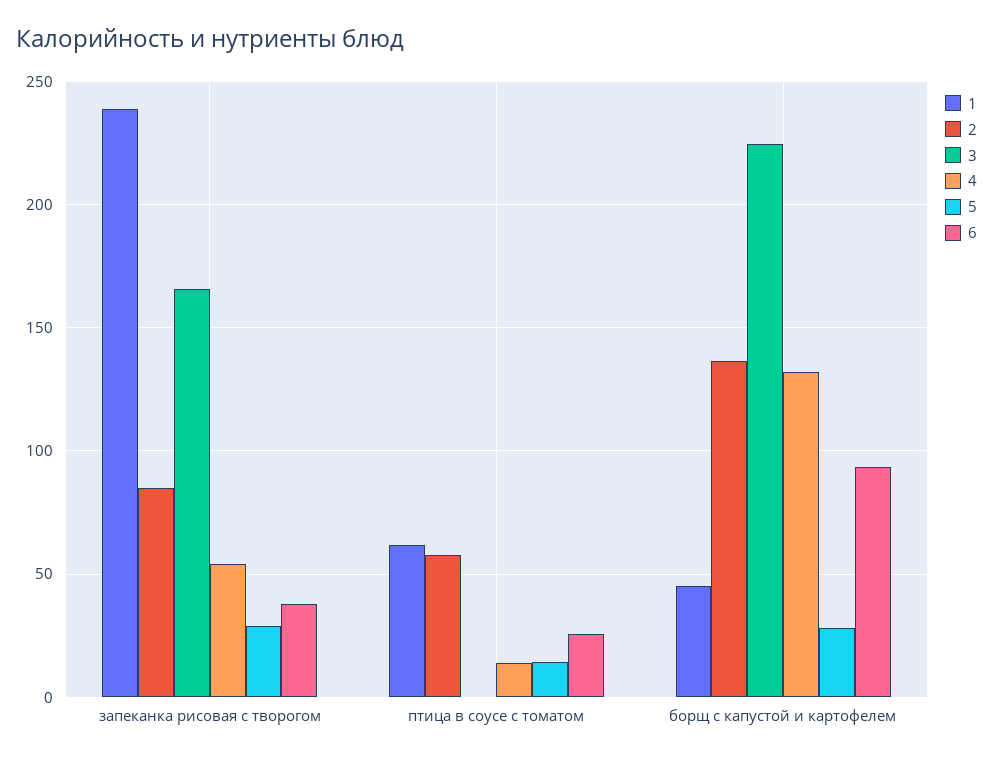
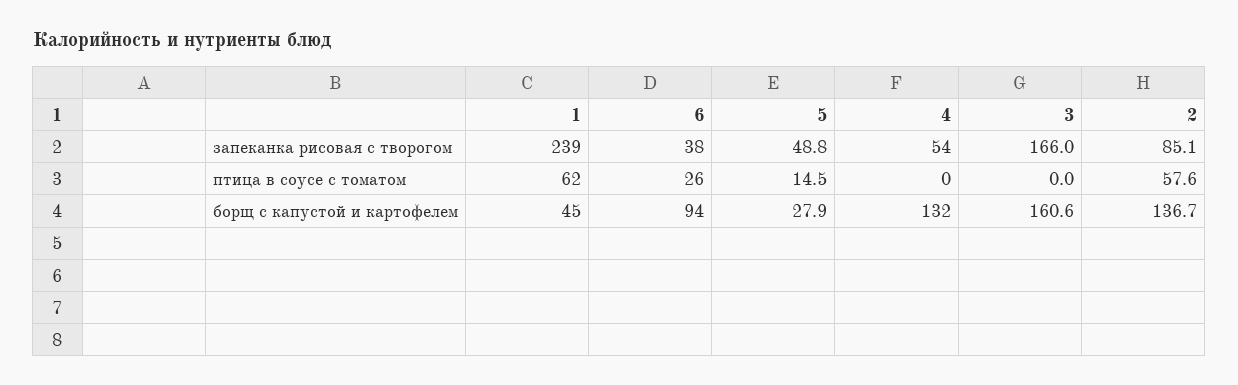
  {
    "1": {
      "запеканка рисовая с творогом": 239,
      "птица в соусе с томатом": 62,
      "борщ с капустой и картофелем": 45
    },
    "2": {
      "запеканка рисовая с творогом": 85.1,
      "птица в соусе с томатом": 57.6,
      "борщ с капустой и картофелем": 136.7
    },
    "3": {
      "запеканка рисовая с творогом": 166,
      "птица в соусе с томатом": 0,
-     "борщ с капустой и картофелем": 225
+     "борщ с капустой и картофелем": 160.6
    },
    "4": {
      "запеканка рисовая с творогом": 54,
-     "птица в соусе с томатом": 15,
+     "птица в соусе с томатом": 0,
      "борщ с капустой и картофелем": 132
    },
    "5": {
-     "запеканка рисовая с творогом": 30,
+     "запеканка рисовая с творогом": 48.8,
      "птица в соусе с томатом": 14.5,
      "борщ с капустой и картофелем": 27.9
    },
    "6": {
      "запеканка рисовая с творогом": 38,
      "птица в соусе с томатом": 26,
      "борщ с капустой и картофелем": 94
    }
  }

